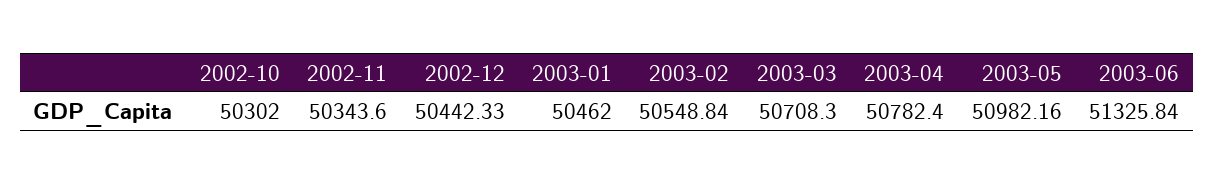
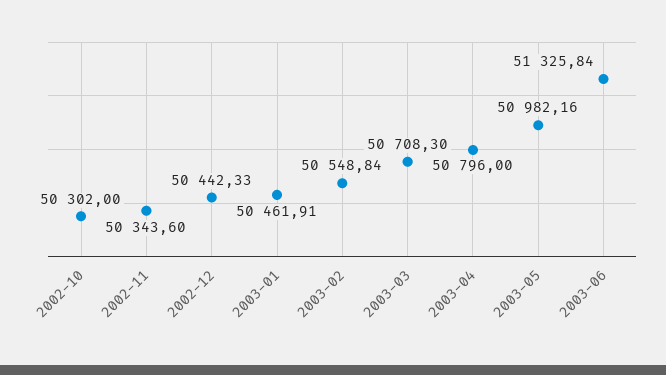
  {
    "2002-10": 50302,
    "2002-11": 50343.6,
    "2002-12": 50442.33,
-   "2003-01": 50462,
+   "2003-01": 50461.91,
    "2003-02": 50548.84,
    "2003-03": 50708.3,
-   "2003-04": 50782.4,
+   "2003-04": 50796,
    "2003-05": 50982.16,
    "2003-06": 51325.84
  }

